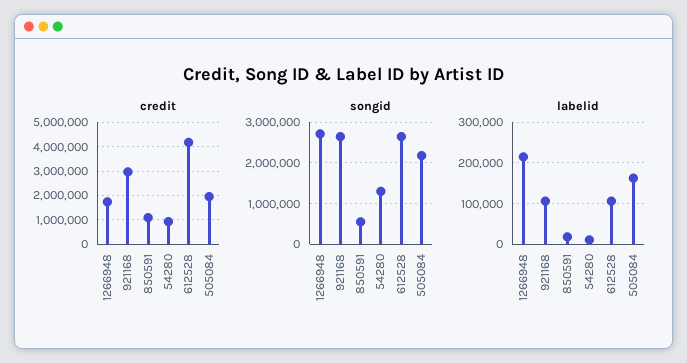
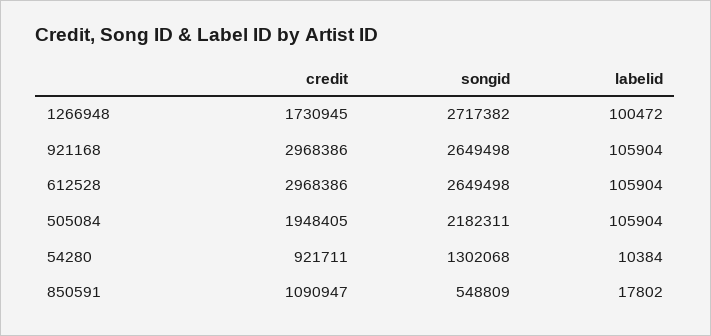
  {
    "credit": {
      "1266948": 1730945,
      "921168": 2968386,
      "850591": 1090947,
      "54280": 921711,
-     "612528": 4250000,
+     "612528": 2968386,
      "505084": 1948405
    },
    "songid": {
      "1266948": 2717382,
      "921168": 2649498,
      "850591": 548809,
      "54280": 1302068,
      "612528": 2649498,
      "505084": 2182311
    },
    "labelid": {
-     "1266948": 220000,
+     "1266948": 100472,
      "921168": 105904,
      "850591": 17802,
      "54280": 10384,
      "612528": 105904,
-     "505084": 160000
+     "505084": 105904
    }
  }

